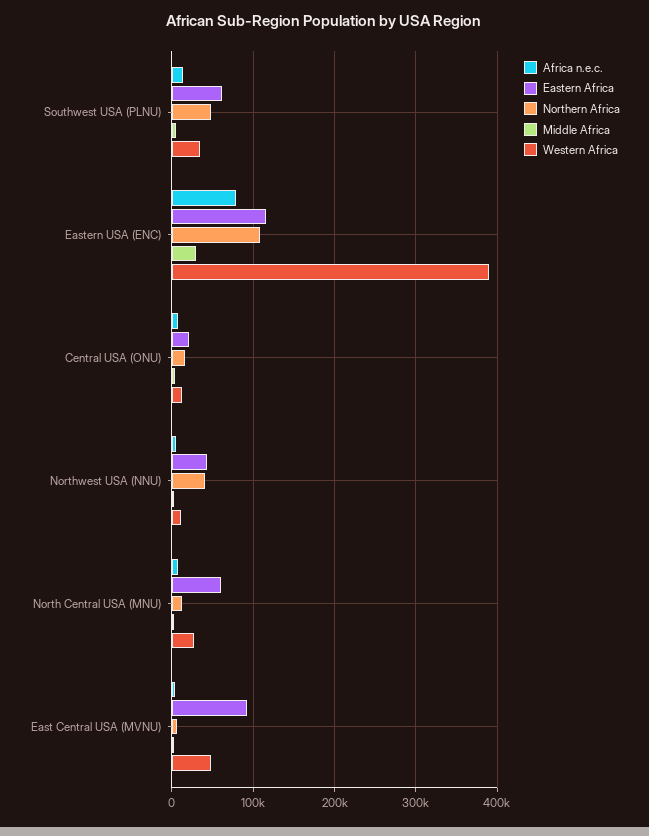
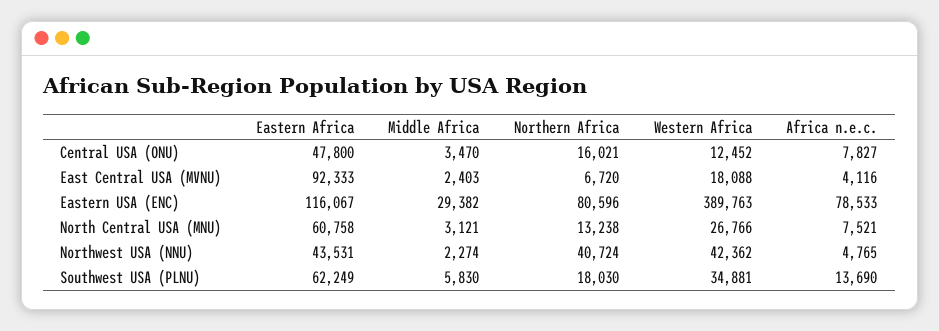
  {
    "Africa n.e.c.": {
      "Southwest USA (PLNU)": 13690,
      "Eastern USA (ENC)": 78533,
      "Central USA (ONU)": 7827,
      "Northwest USA (NNU)": 4765,
      "North Central USA (MNU)": 7521,
      "East Central USA (MVNU)": 4116
    },
    "Eastern Africa": {
      "Southwest USA (PLNU)": 62249,
      "Eastern USA (ENC)": 116067,
-     "Central USA (ONU)": 20000,
+     "Central USA (ONU)": 47800,
      "Northwest USA (NNU)": 43531,
      "North Central USA (MNU)": 60758,
      "East Central USA (MVNU)": 92333
    },
    "Northern Africa": {
-     "Southwest USA (PLNU)": 50000,
+     "Southwest USA (PLNU)": 18030,
-     "Eastern USA (ENC)": 110000,
+     "Eastern USA (ENC)": 80596,
      "Central USA (ONU)": 16021,
      "Northwest USA (NNU)": 40724,
      "North Central USA (MNU)": 13238,
      "East Central USA (MVNU)": 6720
    },
    "Middle Africa": {
      "Southwest USA (PLNU)": 5830,
      "Eastern USA (ENC)": 29382,
      "Central USA (ONU)": 3470,
      "Northwest USA (NNU)": 2274,
      "North Central USA (MNU)": 3121,
      "East Central USA (MVNU)": 2403
    },
    "Western Africa": {
      "Southwest USA (PLNU)": 34881,
      "Eastern USA (ENC)": 389763,
      "Central USA (ONU)": 12452,
-     "Northwest USA (NNU)": 10000,
+     "Northwest USA (NNU)": 42362,
      "North Central USA (MNU)": 26766,
-     "East Central USA (MVNU)": 50000
+     "East Central USA (MVNU)": 18088
    }
  }

